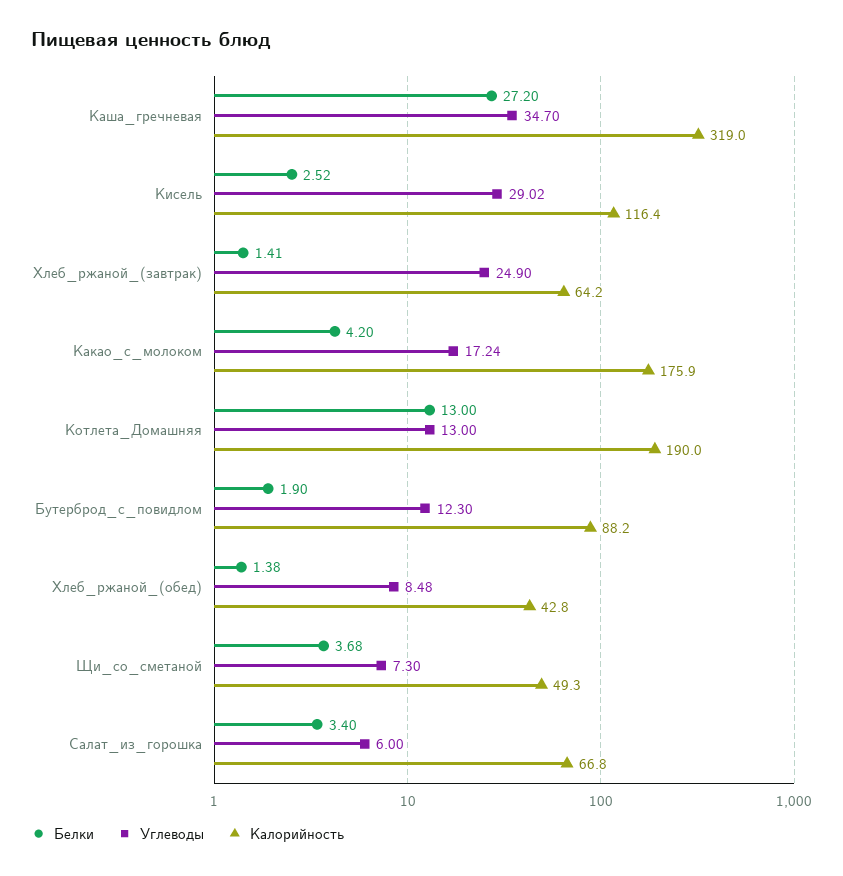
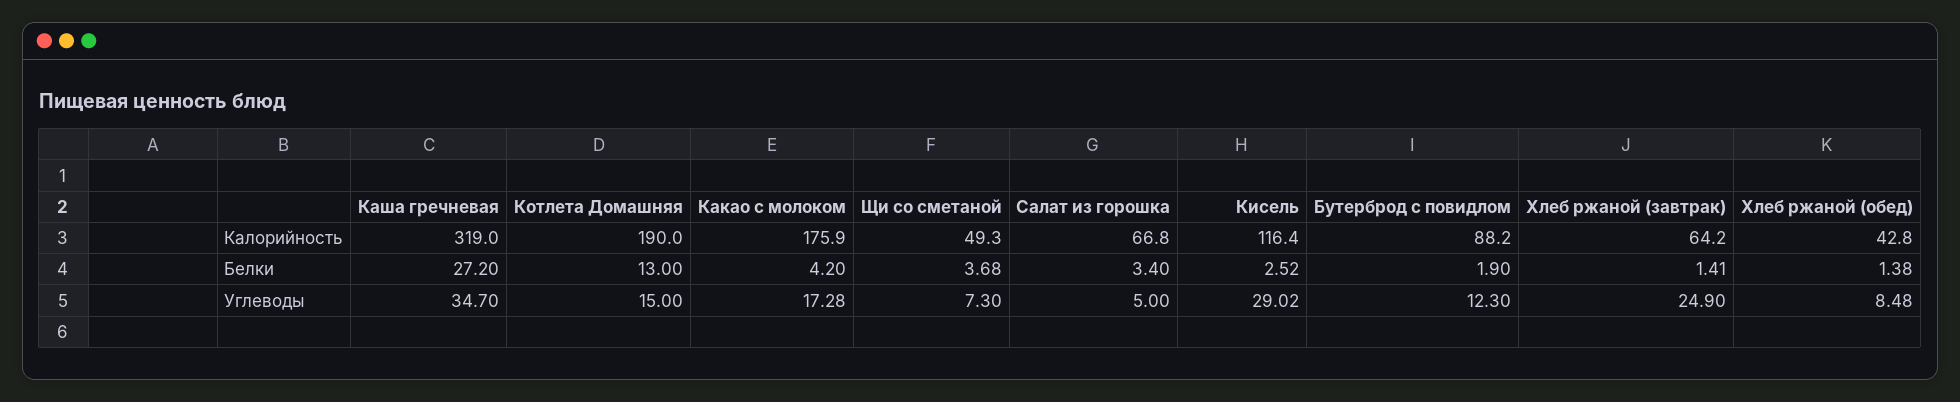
  {
    "Белки": {
      "Каша_гречневая": 27.2,
      "Кисель": 2.52,
      "Хлеб_ржаной_(завтрак)": 1.41,
      "Какао_с_молоком": 4.2,
      "Котлета_Домашняя": 13,
      "Бутерброд_с_повидлом": 1.9,
      "Хлеб_ржаной_(обед)": 1.38,
      "Щи_со_сметаной": 3.68,
      "Салат_из_горошка": 3.4
    },
    "Углеводы": {
      "Каша_гречневая": 34.7,
      "Кисель": 29.02,
      "Хлеб_ржаной_(завтрак)": 24.9,
-     "Какао_с_молоком": 17.24,
+     "Какао_с_молоком": 17.28,
-     "Котлета_Домашняя": 13,
+     "Котлета_Домашняя": 15,
      "Бутерброд_с_повидлом": 12.3,
      "Хлеб_ржаной_(обед)": 8.48,
      "Щи_со_сметаной": 7.3,
-     "Салат_из_горошка": 6
+     "Салат_из_горошка": 5
    },
    "Калорийность": {
      "Каша_гречневая": 319,
      "Кисель": 116.4,
      "Хлеб_ржаной_(завтрак)": 64.2,
      "Какао_с_молоком": 175.9,
      "Котлета_Домашняя": 190,
      "Бутерброд_с_повидлом": 88.2,
      "Хлеб_ржаной_(обед)": 42.8,
      "Щи_со_сметаной": 49.3,
      "Салат_из_горошка": 66.8
    }
  }

